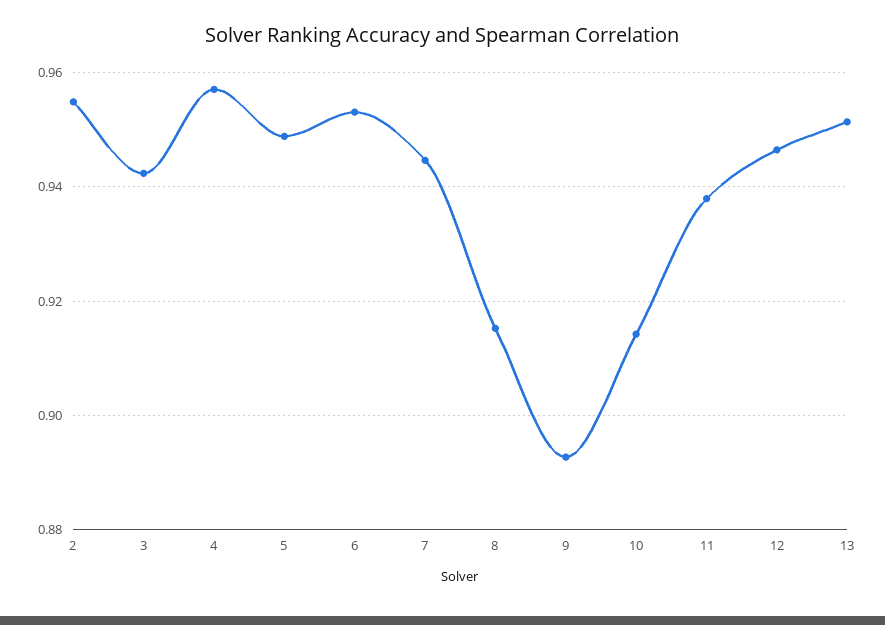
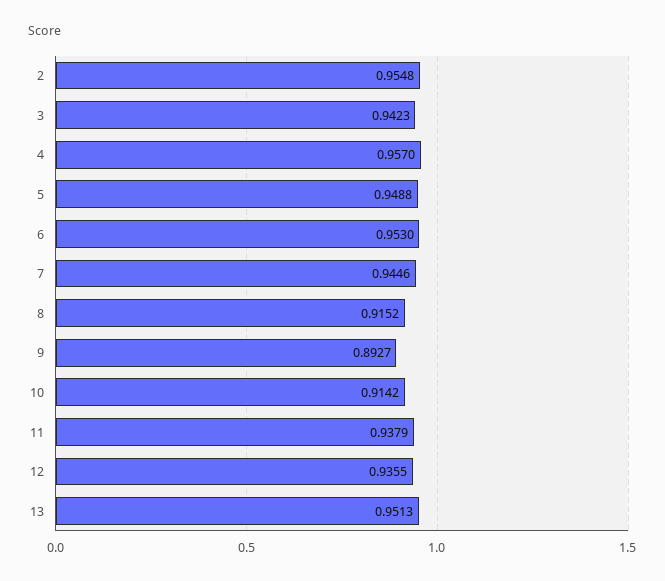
  {
    "2": 0.9548,
    "3": 0.9423,
    "4": 0.957,
    "5": 0.9488,
    "6": 0.953,
    "7": 0.9446,
    "8": 0.9152,
    "9": 0.8927,
    "10": 0.9142,
    "11": 0.9379,
-   "12": 0.946,
+   "12": 0.9355,
    "13": 0.9513
  }

